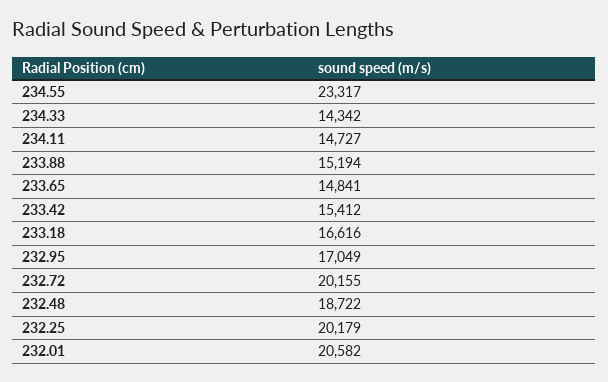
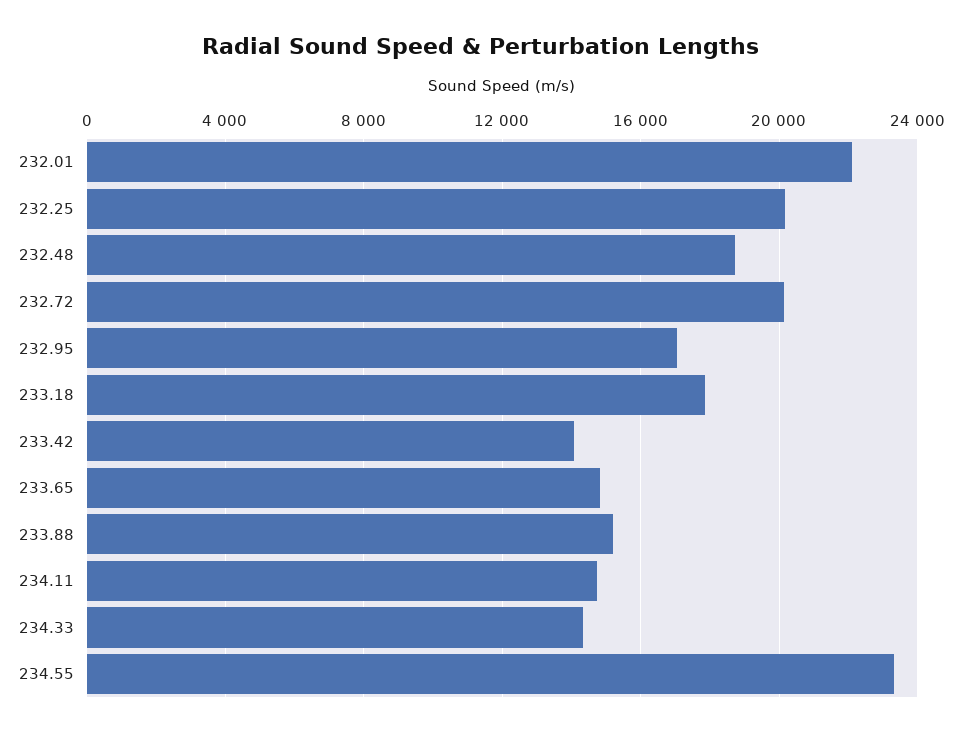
  {
    "234.55": 23317,
    "234.33": 14342,
    "234.11": 14727,
    "233.88": 15194,
    "233.65": 14841,
-   "233.42": 15412,
+   "233.42": 14000,
-   "233.18": 16616,
+   "233.18": 18000,
    "232.95": 17049,
    "232.72": 20155,
    "232.48": 18722,
    "232.25": 20179,
-   "232.01": 20582
+   "232.01": 22000
  }

